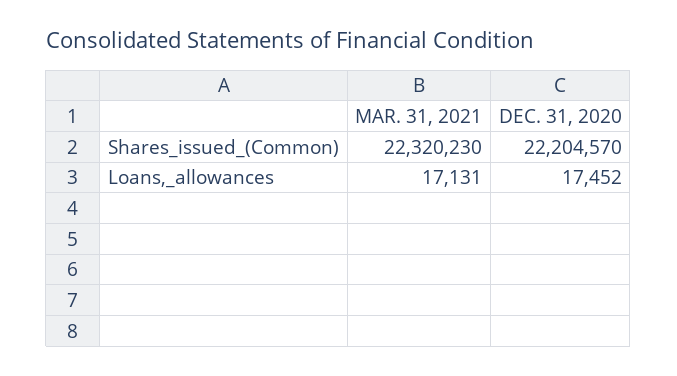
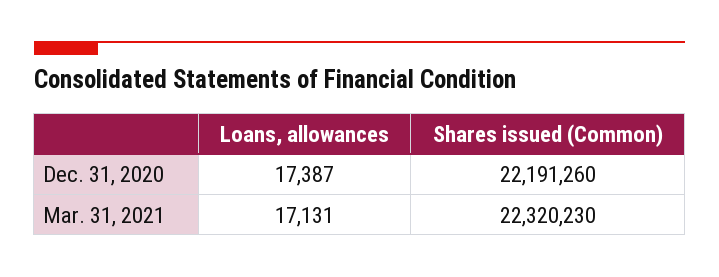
  {
    "MAR. 31, 2021": {
      "Shares_issued_(Common)": 22320230,
      "Loans,_allowances": 17131
    },
    "DEC. 31, 2020": {
-     "Shares_issued_(Common)": 22204570,
+     "Shares_issued_(Common)": 22191260,
-     "Loans,_allowances": 17452
+     "Loans,_allowances": 17387
    }
  }

